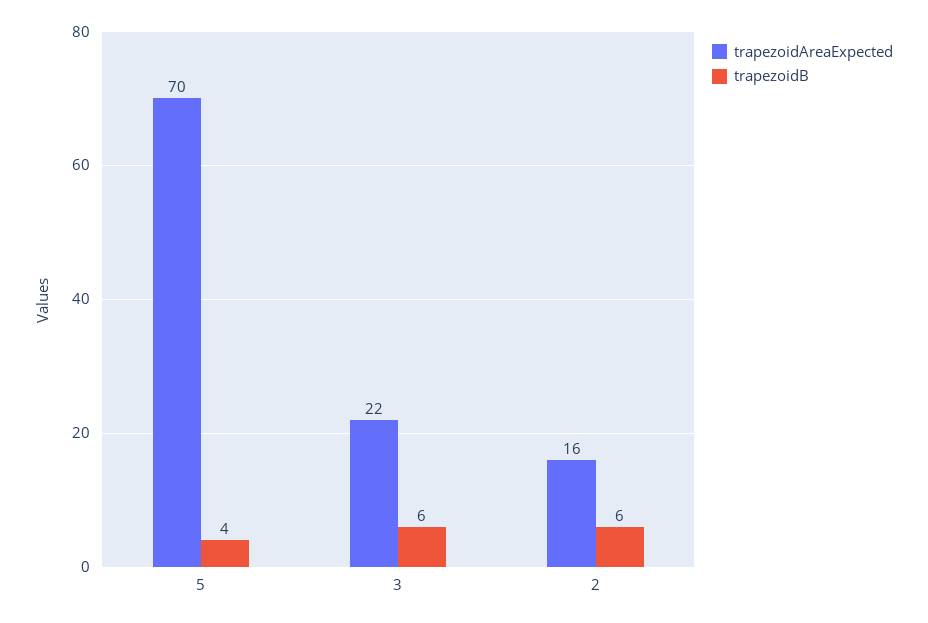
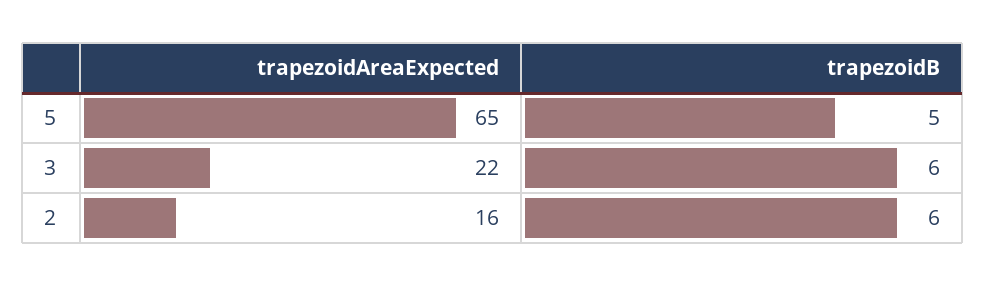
  {
    "trapezoidAreaExpected": {
-     "5": 70,
+     "5": 65,
      "3": 22,
      "2": 16
    },
    "trapezoidB": {
-     "5": 4,
+     "5": 5,
      "3": 6,
      "2": 6
    }
  }

